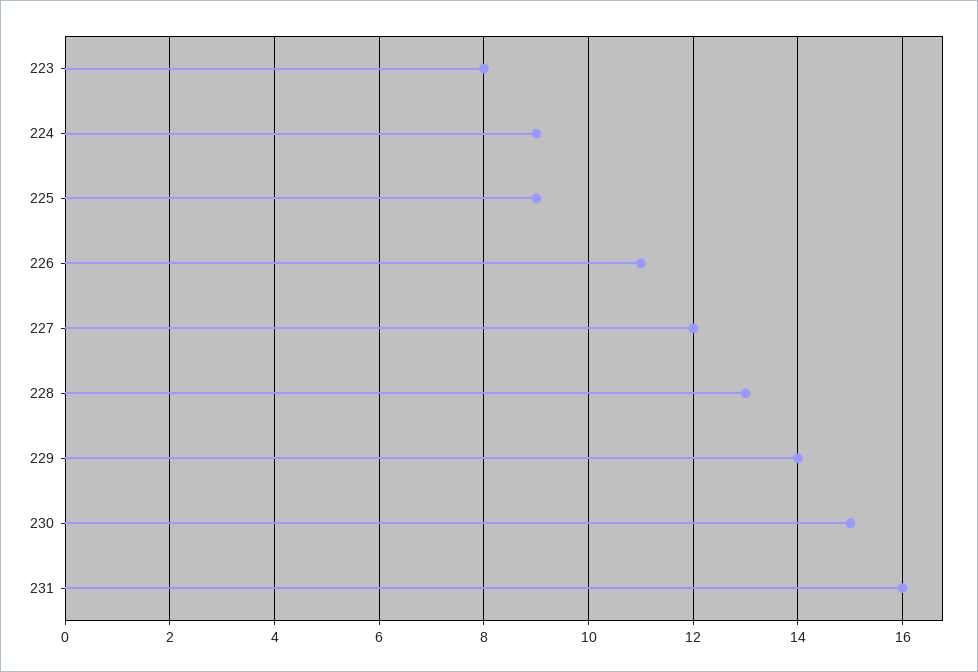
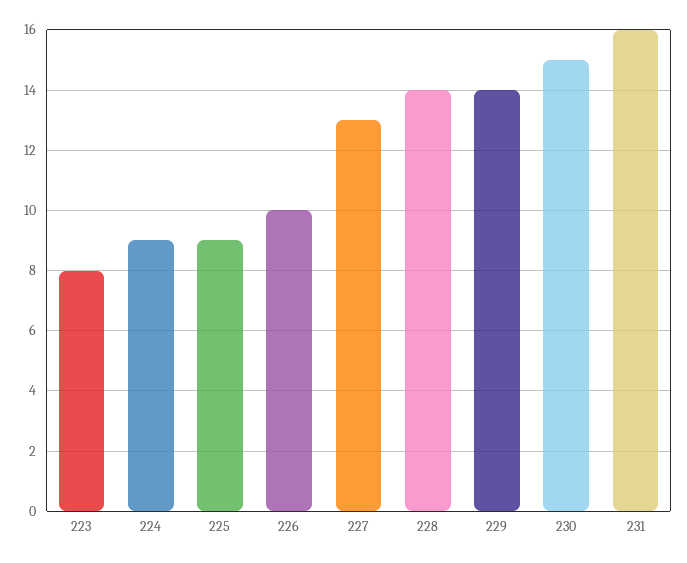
  {
    "223": 8,
    "224": 9,
    "225": 9,
-   "226": 11,
+   "226": 10,
-   "227": 12,
+   "227": 13,
-   "228": 13,
+   "228": 14,
    "229": 14,
    "230": 15,
    "231": 16
  }

